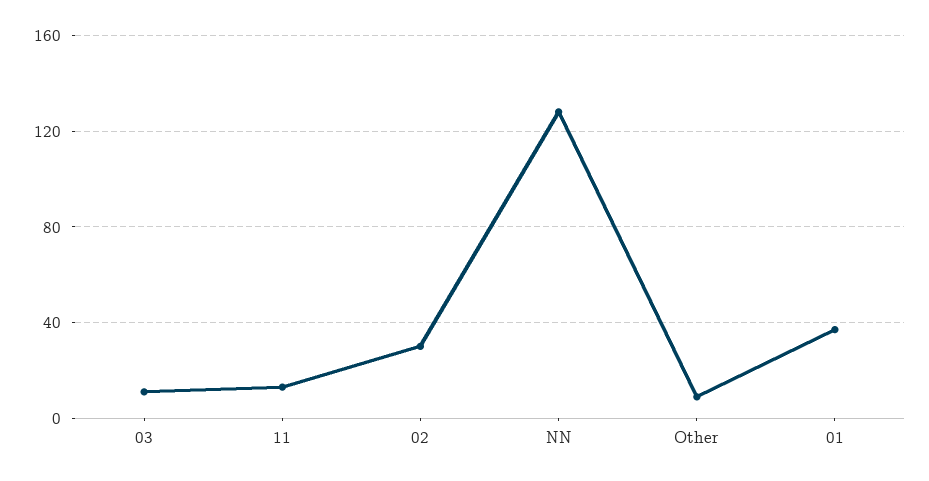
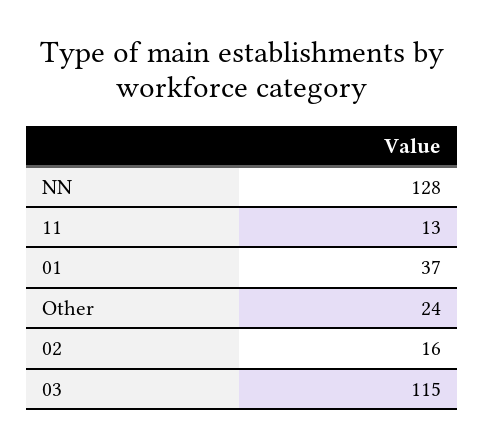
  {
-   "03": 10,
+   "03": 115,
    "11": 13,
-   "02": 30,
+   "02": 16,
    "NN": 128,
-   "Other": 10,
+   "Other": 24,
    "01": 37
  }

